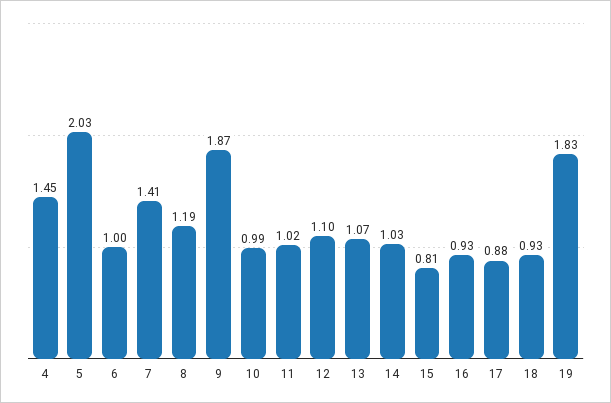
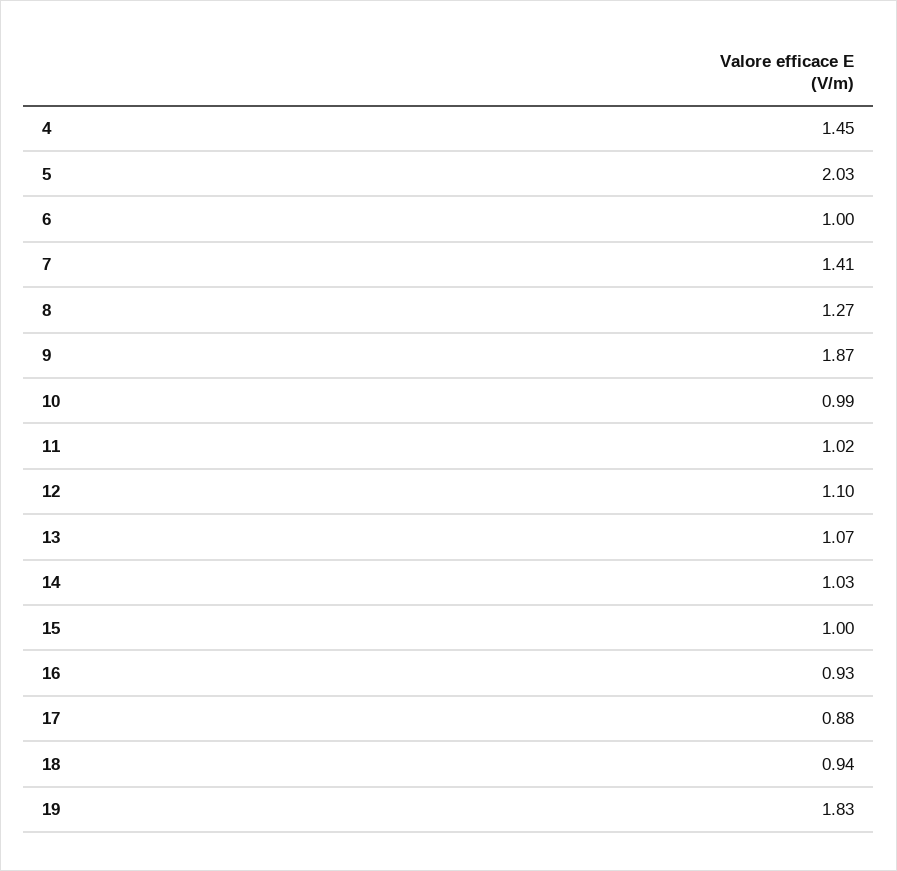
  {
    "4": 1.45,
    "5": 2.03,
    "6": 1,
    "7": 1.41,
-   "8": 1.19,
+   "8": 1.27,
    "9": 1.87,
    "10": 0.99,
    "11": 1.02,
    "12": 1.1,
    "13": 1.07,
    "14": 1.03,
-   "15": 0.81,
+   "15": 1,
    "16": 0.93,
    "17": 0.88,
-   "18": 0.93,
+   "18": 0.94,
    "19": 1.83
  }

